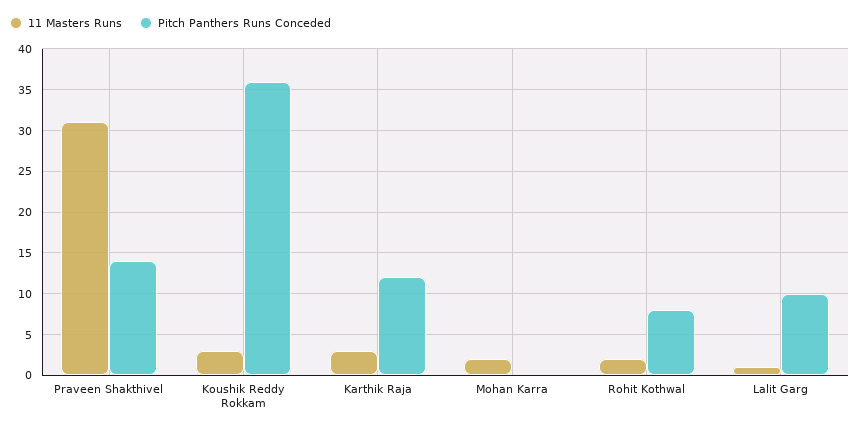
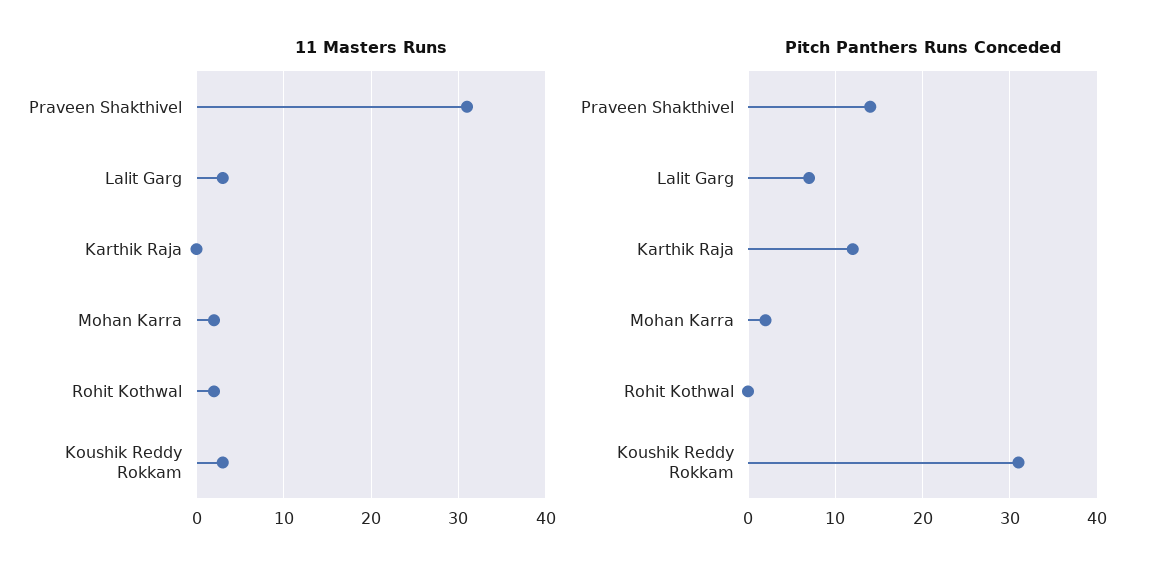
  {
    "11 Masters Runs": {
      "Praveen Shakthivel": 31,
      "Koushik Reddy Rokkam": 3,
-     "Karthik Raja": 3,
+     "Karthik Raja": 0,
      "Mohan Karra": 2,
      "Rohit Kothwal": 2,
-     "Lalit Garg": 1
+     "Lalit Garg": 3
    },
    "Pitch Panthers Runs Conceded": {
      "Praveen Shakthivel": 14,
-     "Koushik Reddy Rokkam": 36,
+     "Koushik Reddy Rokkam": 31,
      "Karthik Raja": 12,
-     "Mohan Karra": 0,
+     "Mohan Karra": 2,
-     "Rohit Kothwal": 8,
+     "Rohit Kothwal": 0,
-     "Lalit Garg": 10
+     "Lalit Garg": 7
    }
  }

